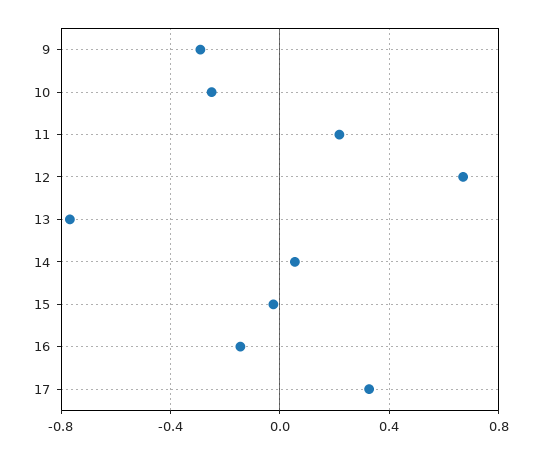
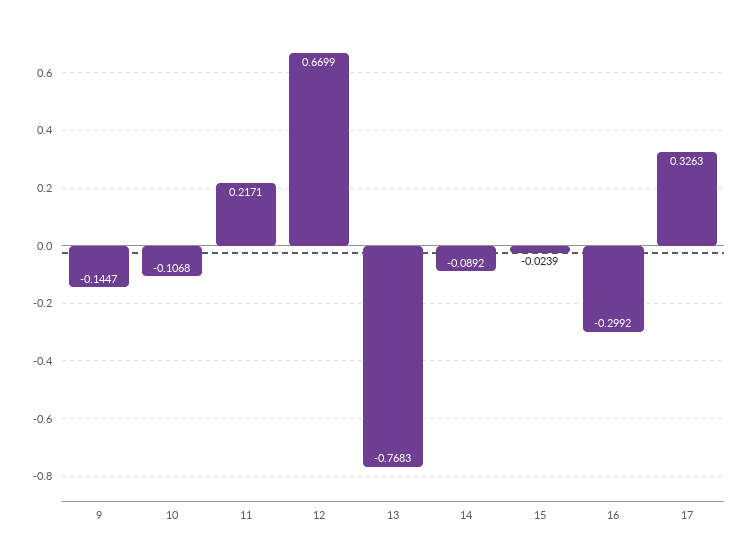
  {
-   "9": -0.3,
+   "9": -0.1447,
-   "10": -0.25,
+   "10": -0.1068,
    "11": 0.2171,
    "12": 0.6699,
    "13": -0.7683,
-   "14": 0.05,
+   "14": -0.0892,
    "15": -0.0239,
-   "16": -0.15,
+   "16": -0.2992,
    "17": 0.3263
  }

